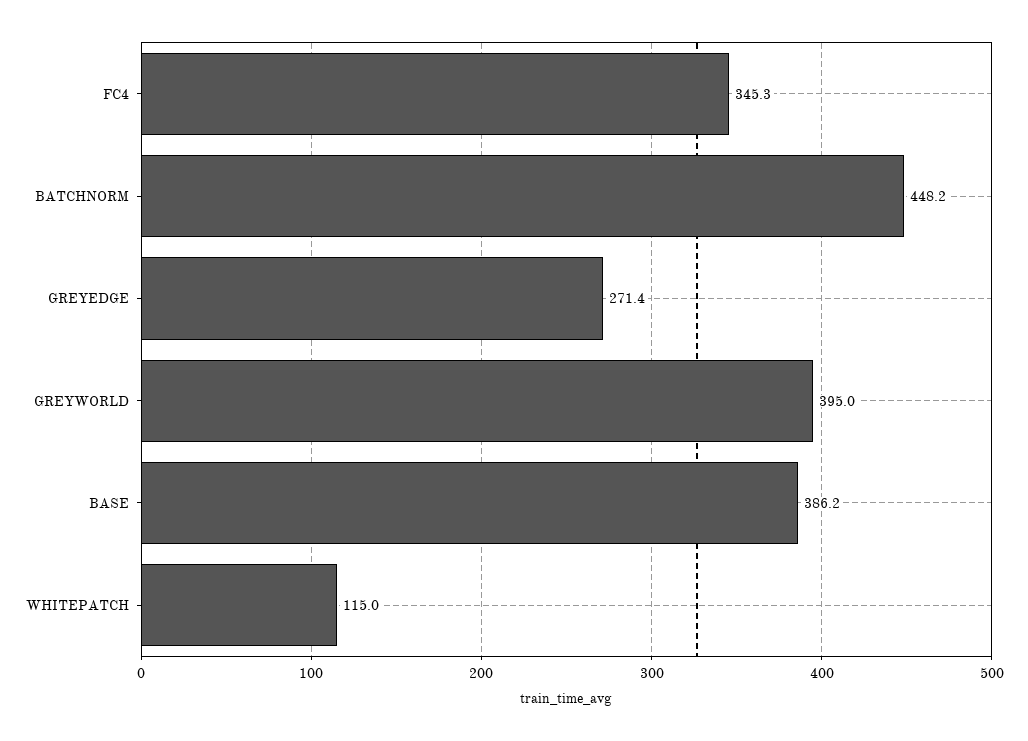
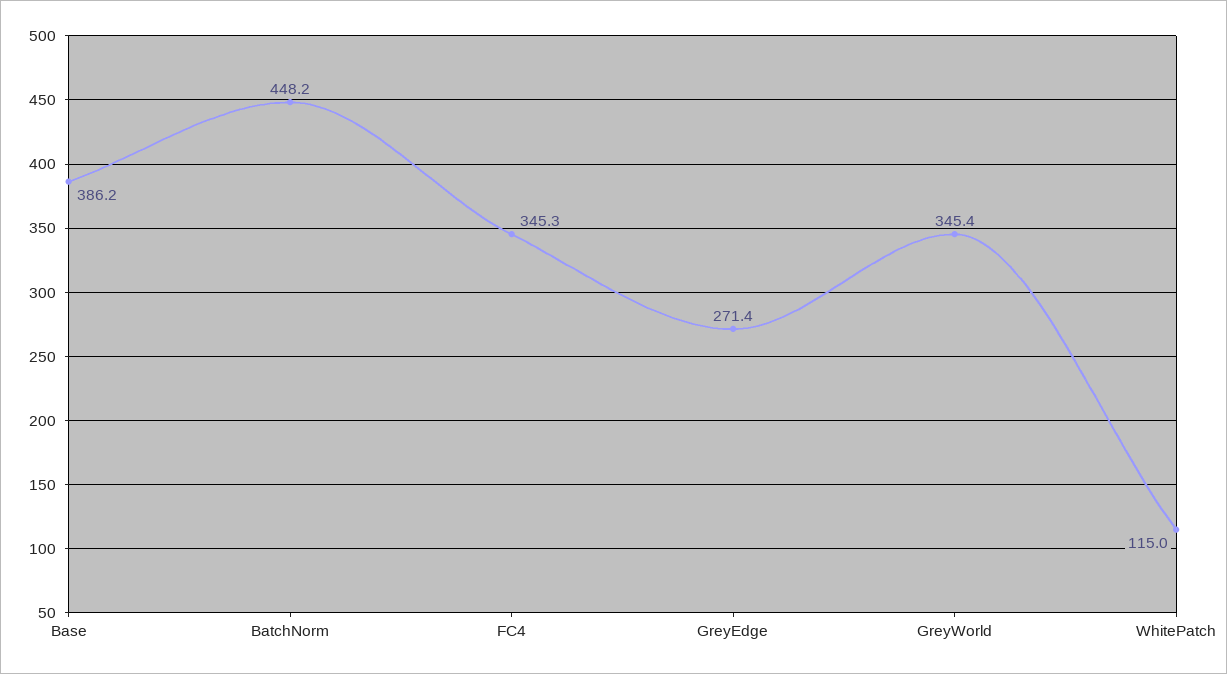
  {
    "FC4": 345.3,
    "BATCHNORM": 448.2,
    "GREYEDGE": 271.4,
-   "GREYWORLD": 395,
+   "GREYWORLD": 345.4,
    "BASE": 386.2,
    "WHITEPATCH": 115
  }

